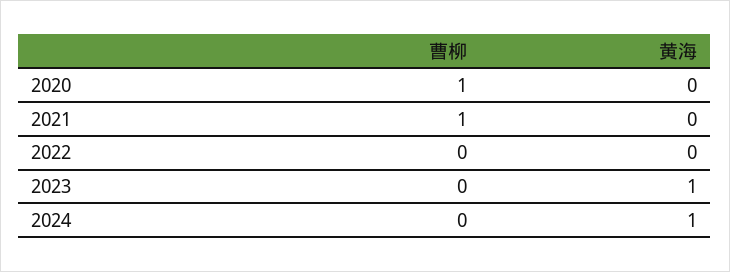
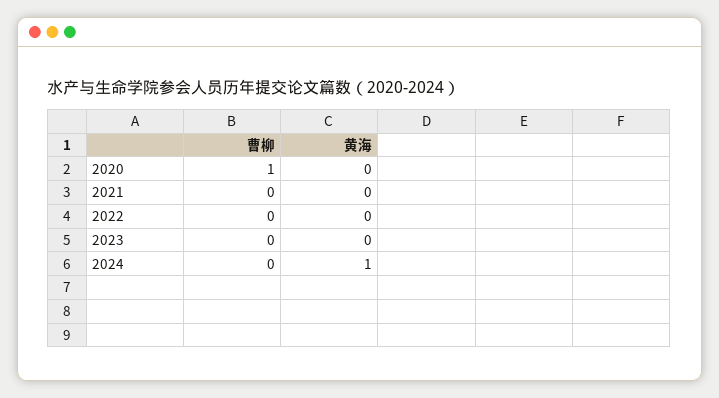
  {
    "曹柳": {
      "2020": 1,
-     "2021": 1,
+     "2021": 0,
      "2022": 0,
      "2023": 0,
      "2024": 0
    },
    "黄海": {
      "2020": 0,
      "2021": 0,
      "2022": 0,
-     "2023": 1,
+     "2023": 0,
      "2024": 1
    }
  }

